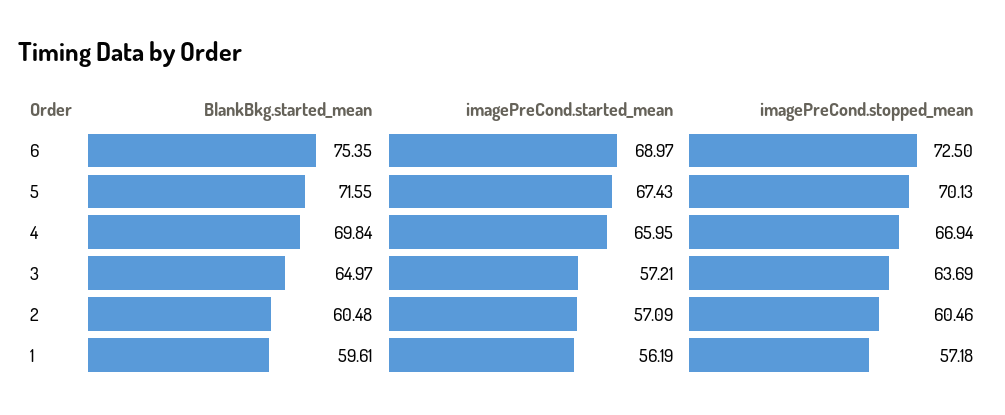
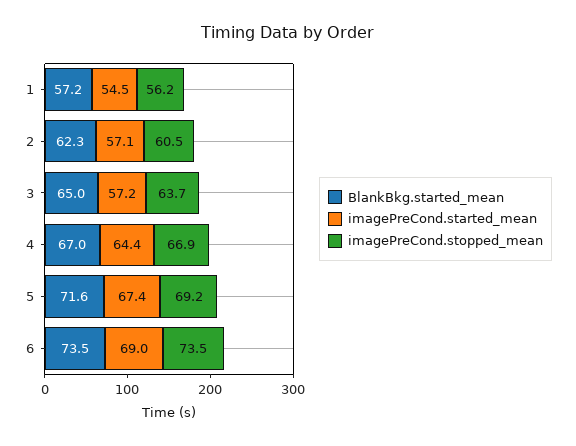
  {
    "BlankBkg.started_mean": {
-     "6": 75.35,
+     "6": 73.5,
      "5": 71.55,
-     "4": 69.84,
+     "4": 67,
      "3": 64.97,
-     "2": 60.48,
+     "2": 62.3,
-     "1": 59.61
+     "1": 57.2
    },
    "imagePreCond.started_mean": {
      "6": 68.97,
      "5": 67.43,
-     "4": 65.95,
+     "4": 64.4,
      "3": 57.21,
      "2": 57.09,
-     "1": 56.19
+     "1": 54.5
    },
    "imagePreCond.stopped_mean": {
-     "6": 72.5,
+     "6": 73.5,
-     "5": 70.13,
+     "5": 69.2,
      "4": 66.94,
      "3": 63.69,
      "2": 60.46,
-     "1": 57.18
+     "1": 56.2
    }
  }

